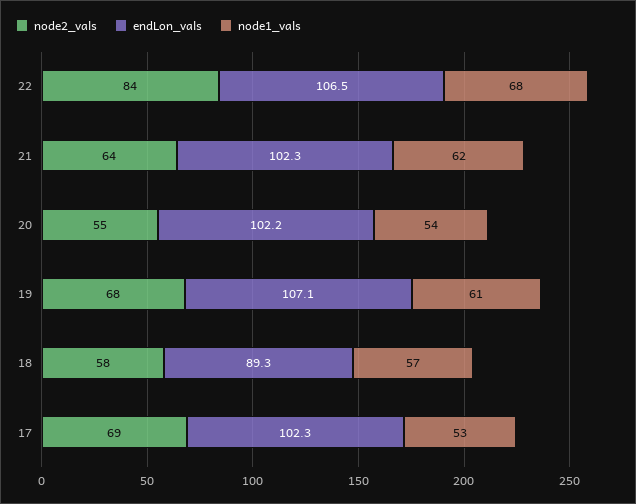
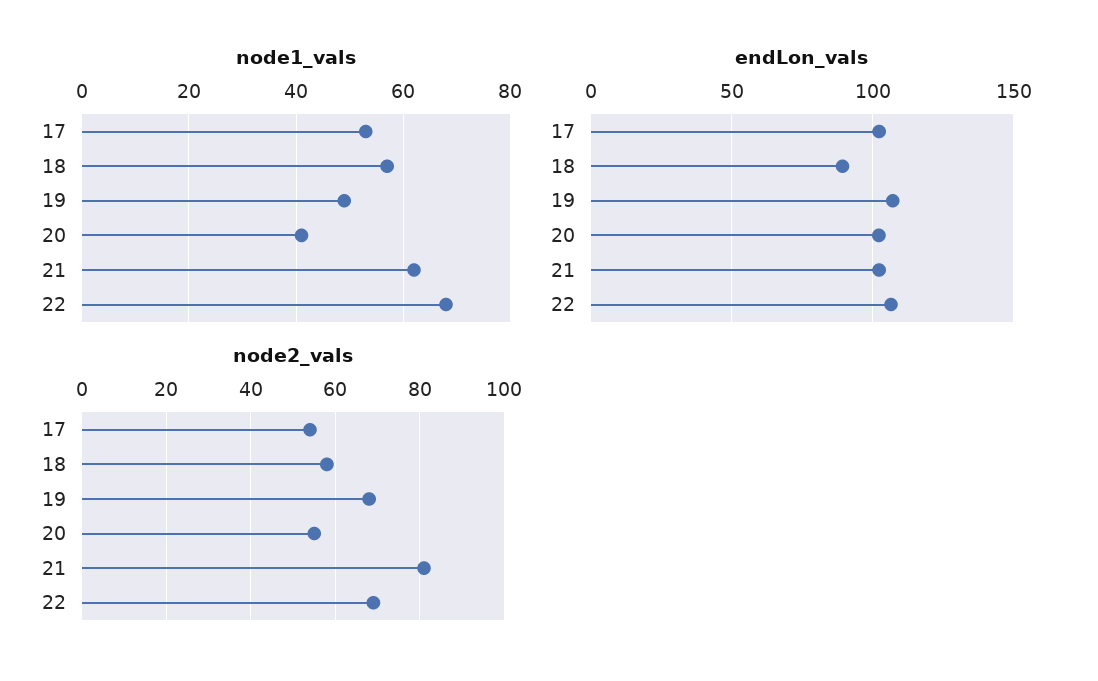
  {
    "node2_vals": {
-     "22": 84,
+     "22": 70,
-     "21": 64,
+     "21": 80,
      "20": 55,
      "19": 68,
      "18": 58,
-     "17": 69
+     "17": 55
    },
    "endLon_vals": {
      "22": 106.5,
      "21": 102.3,
      "20": 102.2,
      "19": 107.1,
      "18": 89.3,
      "17": 102.3
    },
    "node1_vals": {
      "22": 68,
      "21": 62,
-     "20": 54,
+     "20": 40,
-     "19": 61,
+     "19": 50,
      "18": 57,
      "17": 53
    }
  }

